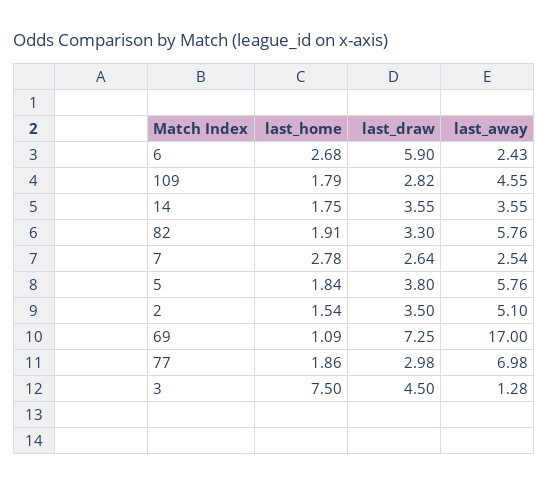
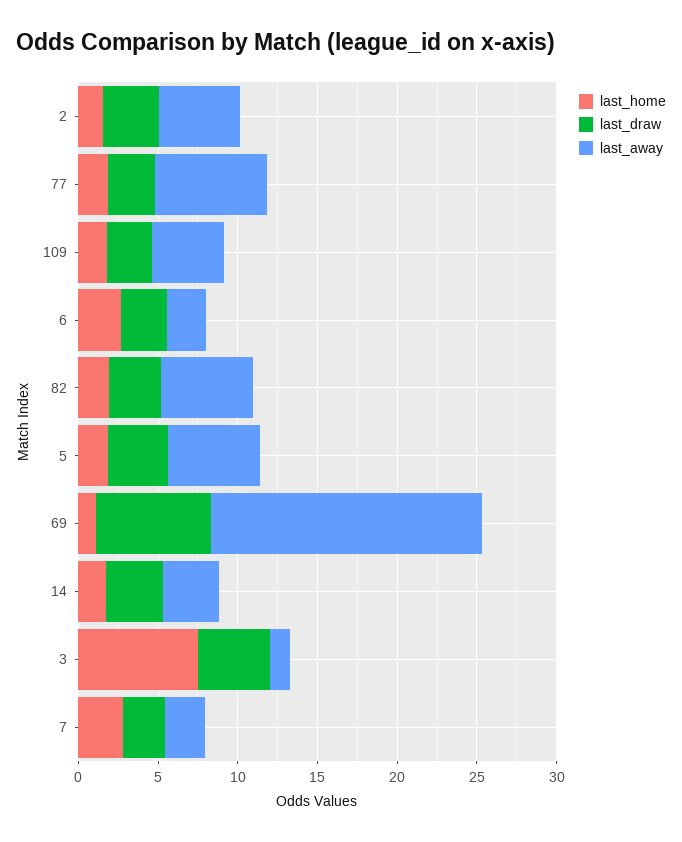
  {
    "last_home": {
      "6": 2.68,
      "109": 1.79,
      "14": 1.75,
      "82": 1.91,
      "7": 2.78,
      "5": 1.84,
      "2": 1.54,
      "69": 1.09,
      "77": 1.86,
      "3": 7.5
    },
    "last_draw": {
-     "6": 5.9,
+     "6": 3,
      "109": 2.82,
      "14": 3.55,
      "82": 3.3,
      "7": 2.64,
      "5": 3.8,
      "2": 3.5,
      "69": 7.25,
      "77": 2.98,
      "3": 4.5
    },
    "last_away": {
      "6": 2.43,
      "109": 4.55,
      "14": 3.55,
      "82": 5.76,
      "7": 2.54,
      "5": 5.76,
      "2": 5.1,
      "69": 17,
      "77": 6.98,
      "3": 1.28
    }
  }

